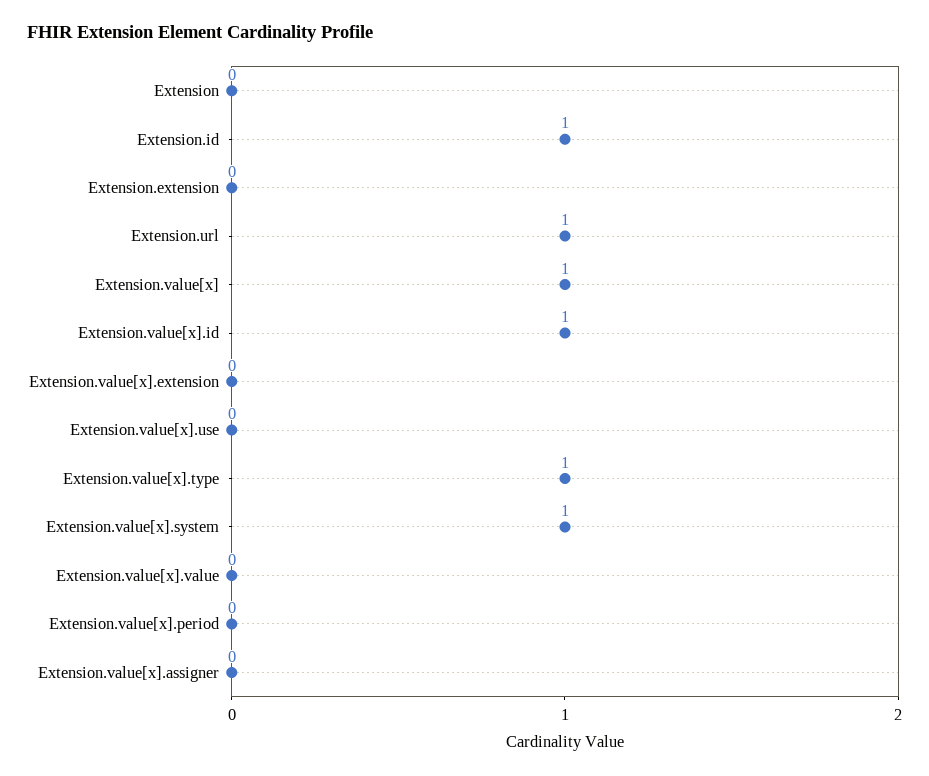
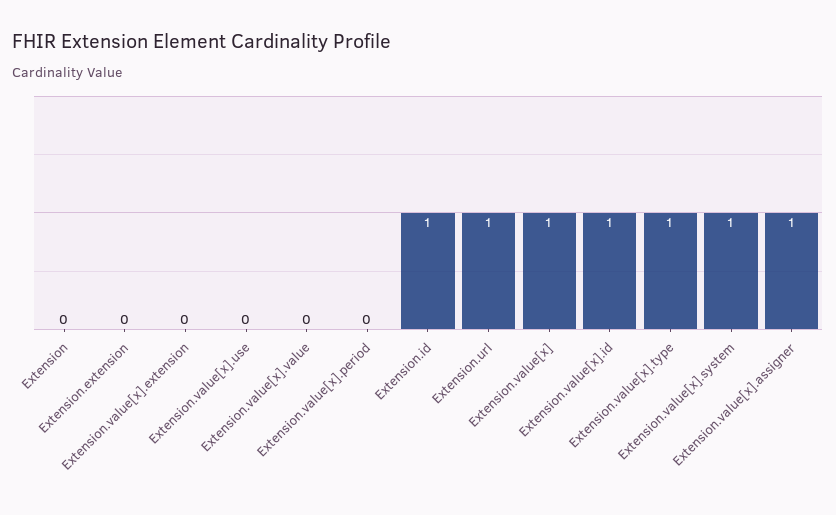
  {
    "Extension": 0,
    "Extension.id": 1,
    "Extension.extension": 0,
    "Extension.url": 1,
    "Extension.value[x]": 1,
    "Extension.value[x].id": 1,
    "Extension.value[x].extension": 0,
    "Extension.value[x].use": 0,
    "Extension.value[x].type": 1,
    "Extension.value[x].system": 1,
    "Extension.value[x].value": 0,
    "Extension.value[x].period": 0,
-   "Extension.value[x].assigner": 0
+   "Extension.value[x].assigner": 1
  }

